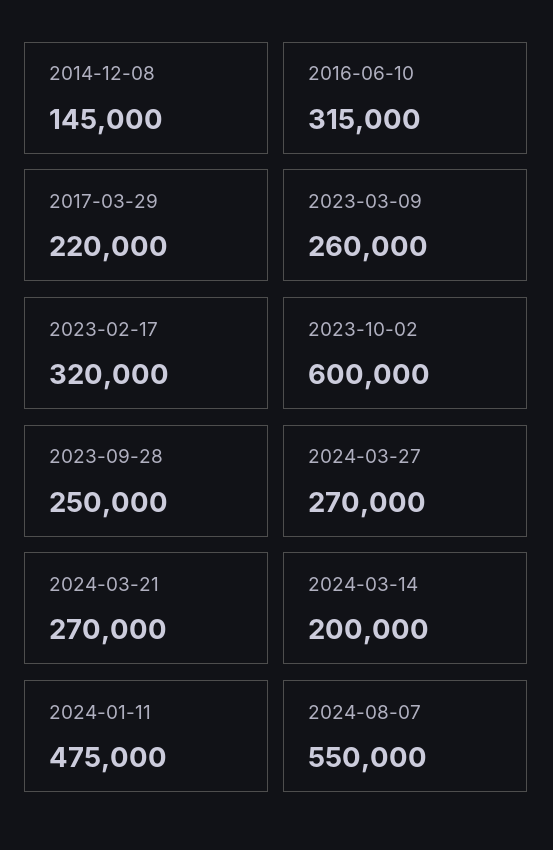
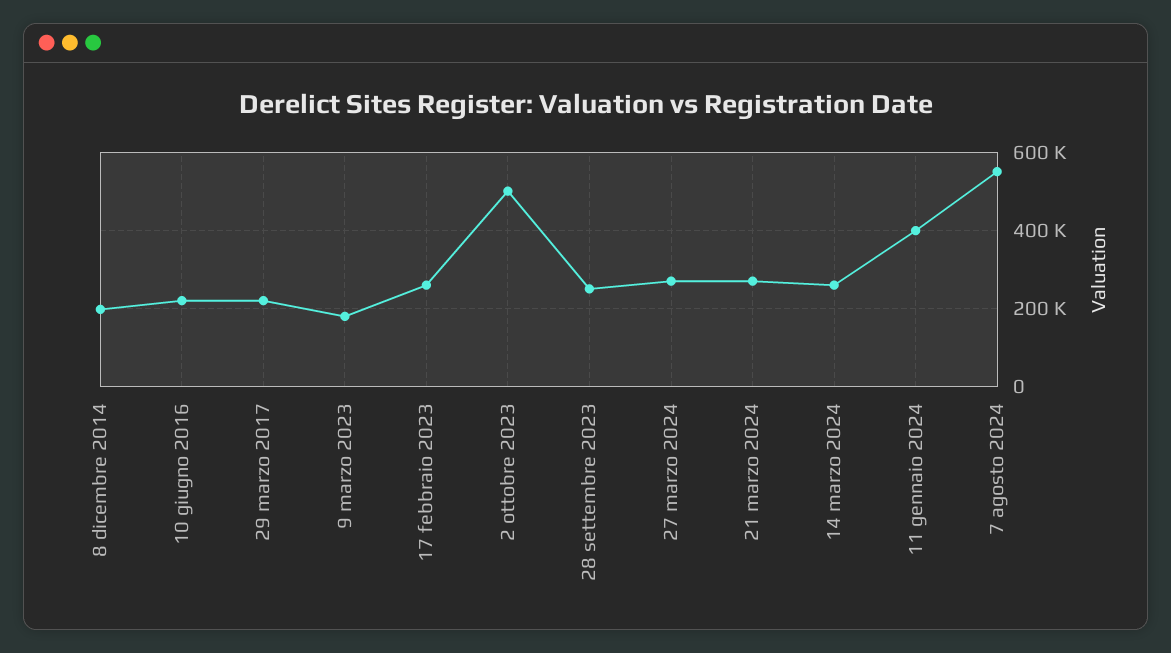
  {
-   "2014-12-08": 145000,
+   "2014-12-08": 200000,
-   "2016-06-10": 315000,
+   "2016-06-10": 220000,
    "2017-03-29": 220000,
-   "2023-03-09": 260000,
+   "2023-03-09": 180000,
-   "2023-02-17": 320000,
+   "2023-02-17": 260000,
-   "2023-10-02": 600000,
+   "2023-10-02": 500000,
    "2023-09-28": 250000,
    "2024-03-27": 270000,
    "2024-03-21": 270000,
-   "2024-03-14": 200000,
+   "2024-03-14": 260000,
-   "2024-01-11": 475000,
+   "2024-01-11": 400000,
    "2024-08-07": 550000
  }

